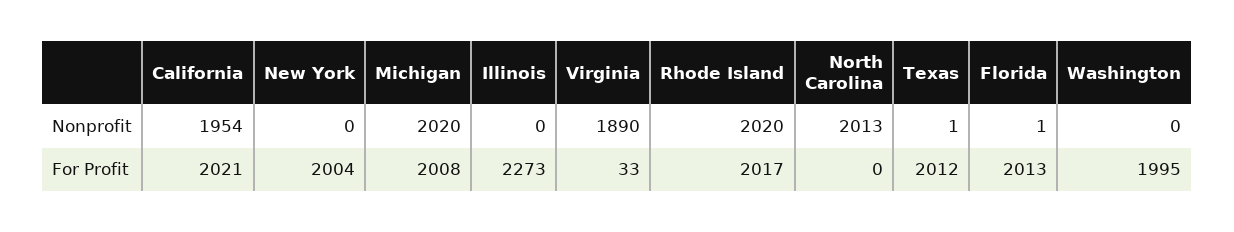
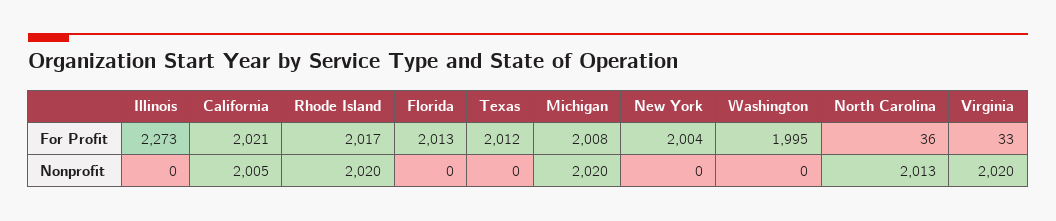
  {
    "California": {
-     "Nonprofit": 1954,
+     "Nonprofit": 2005,
      "For Profit": 2021
    },
    "New York": {
      "Nonprofit": 0,
      "For Profit": 2004
    },
    "Michigan": {
      "Nonprofit": 2020,
      "For Profit": 2008
    },
    "Illinois": {
      "Nonprofit": 0,
      "For Profit": 2273
    },
    "Virginia": {
-     "Nonprofit": 1890,
+     "Nonprofit": 2020,
      "For Profit": 33
    },
    "Rhode Island": {
      "Nonprofit": 2020,
      "For Profit": 2017
    },
    "North Carolina": {
      "Nonprofit": 2013,
-     "For Profit": 0
+     "For Profit": 36
    },
    "Texas": {
-     "Nonprofit": 1,
+     "Nonprofit": 0,
      "For Profit": 2012
    },
    "Florida": {
-     "Nonprofit": 1,
+     "Nonprofit": 0,
      "For Profit": 2013
    },
    "Washington": {
      "Nonprofit": 0,
      "For Profit": 1995
    }
  }

